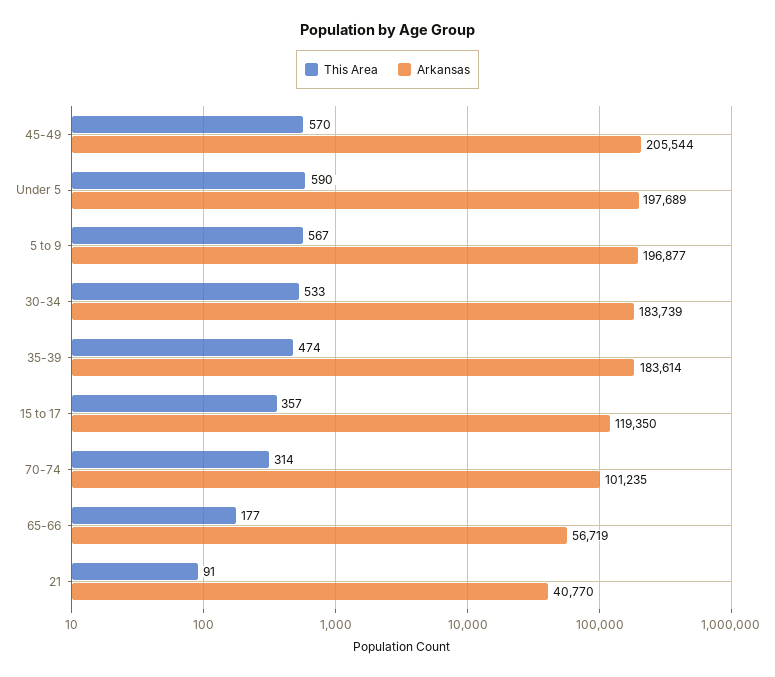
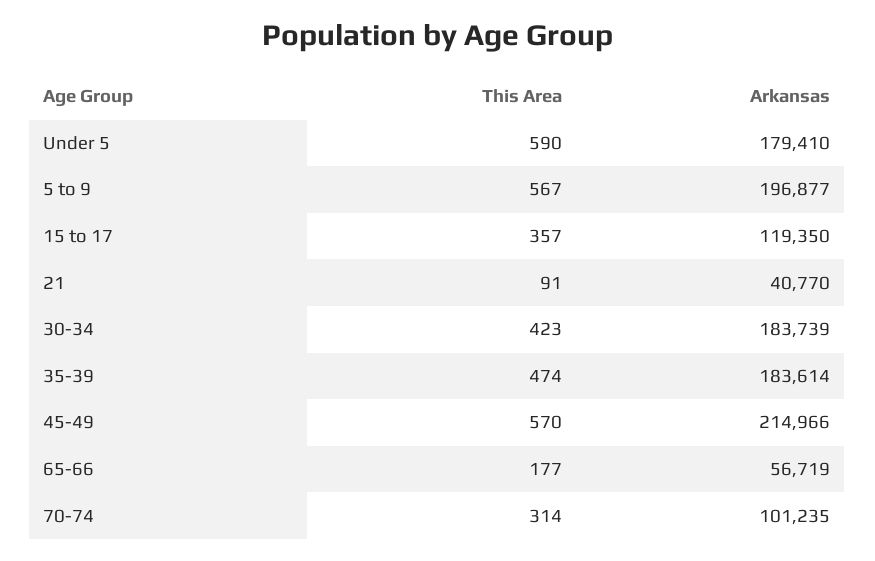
  {
    "This Area": {
      "45-49": 570,
      "Under 5": 590,
      "5 to 9": 567,
-     "30-34": 533,
+     "30-34": 423,
      "35-39": 474,
      "15 to 17": 357,
      "70-74": 314,
      "65-66": 177,
      "21": 91
    },
    "Arkansas": {
-     "45-49": 205544,
+     "45-49": 214966,
-     "Under 5": 197689,
+     "Under 5": 179410,
      "5 to 9": 196877,
      "30-34": 183739,
      "35-39": 183614,
      "15 to 17": 119350,
      "70-74": 101235,
      "65-66": 56719,
      "21": 40770
    }
  }

